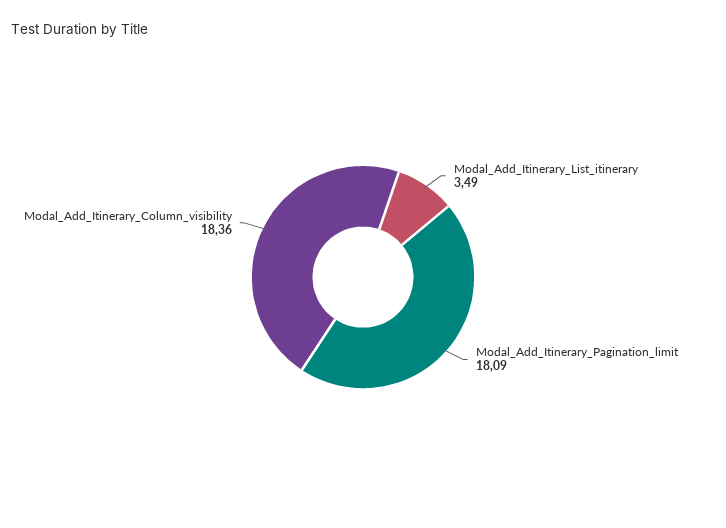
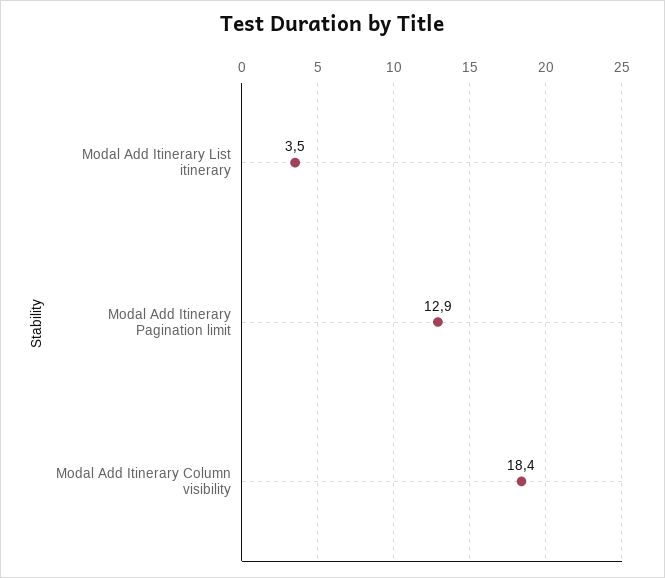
  {
    "Modal_Add_Itinerary_List_itinerary": 3.49,
-   "Modal_Add_Itinerary_Pagination_limit": 18.09,
+   "Modal_Add_Itinerary_Pagination_limit": 12.9,
    "Modal_Add_Itinerary_Column_visibility": 18.36
  }

